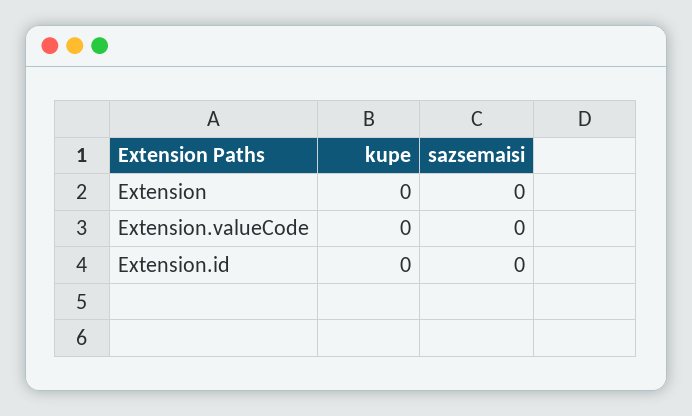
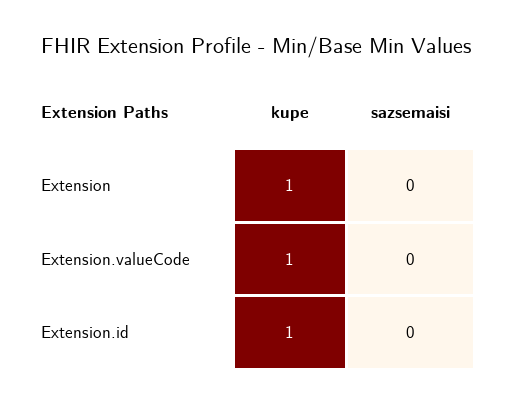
  {
    "kupe": {
-     "Extension": 0,
+     "Extension": 1,
-     "Extension.valueCode": 0,
+     "Extension.valueCode": 1,
-     "Extension.id": 0
+     "Extension.id": 1
    },
    "sazsemaisi": {
      "Extension": 0,
      "Extension.valueCode": 0,
      "Extension.id": 0
    }
  }

